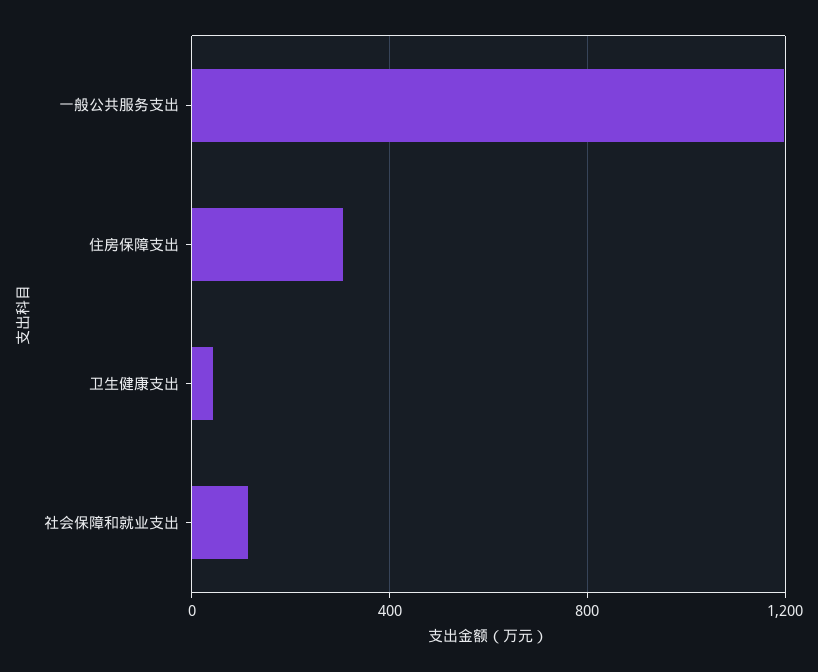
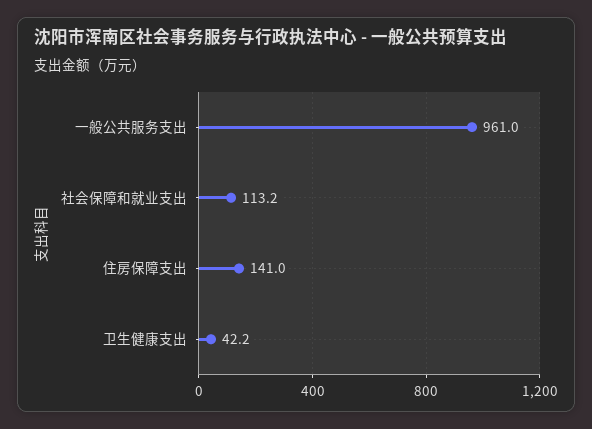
  {
-   "一般公共服务支出": 1200,
+   "一般公共服务支出": 961,
-   "住房保障支出": 300,
+   "住房保障支出": 141,
    "卫生健康支出": 42.2,
    "社会保障和就业支出": 113.2
  }

